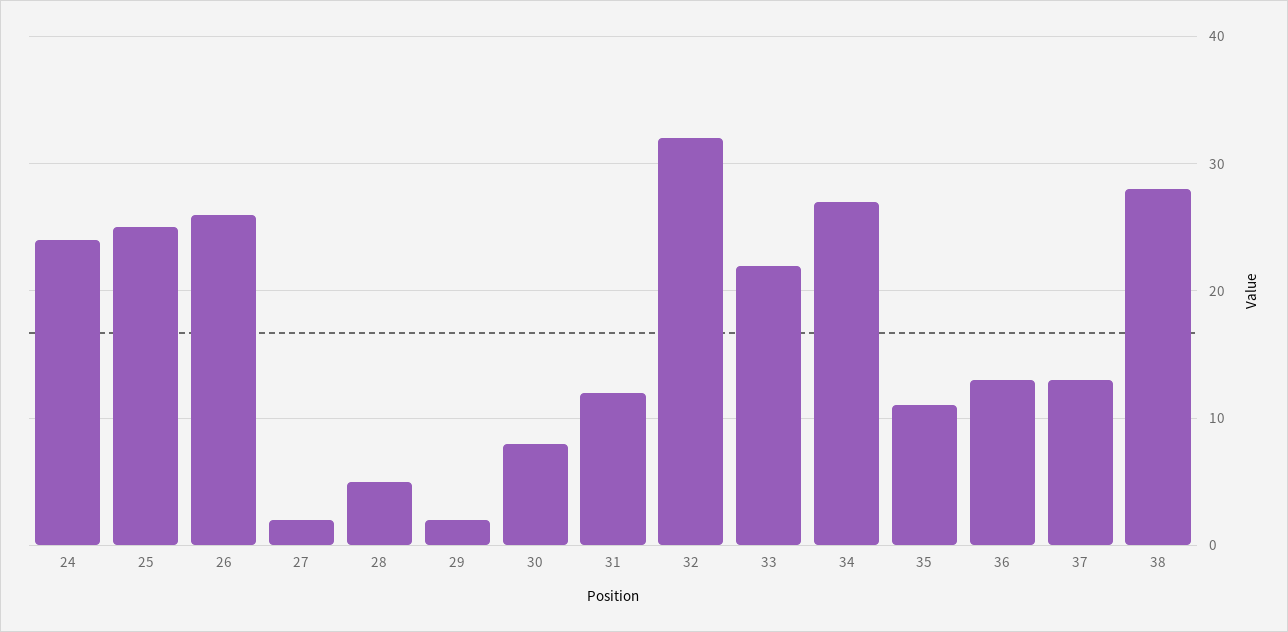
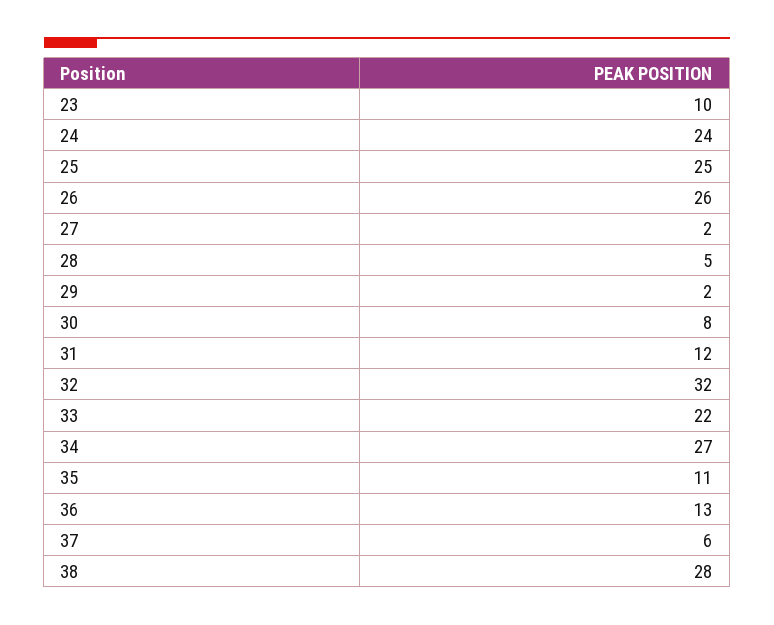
  {
    "24": 24,
    "25": 25,
    "26": 26,
    "27": 2,
    "28": 5,
    "29": 2,
    "30": 8,
    "31": 12,
    "32": 32,
    "33": 22,
    "34": 27,
    "35": 11,
    "36": 13,
-   "37": 13,
+   "37": 6,
-   "38": 28
+   "38": 28,
+   "23": 10
  }

